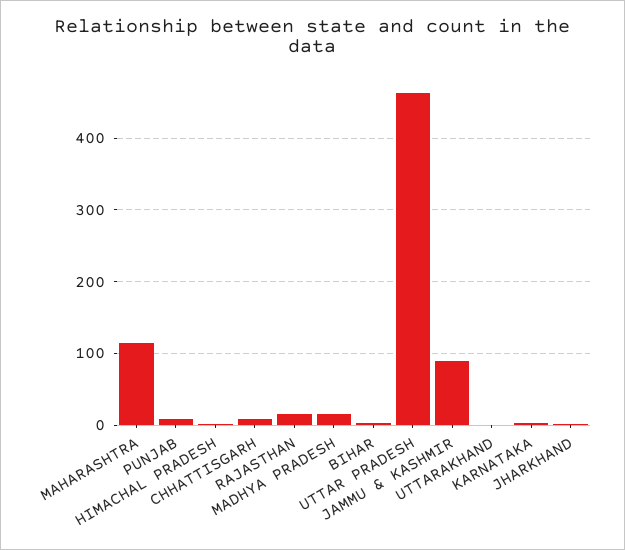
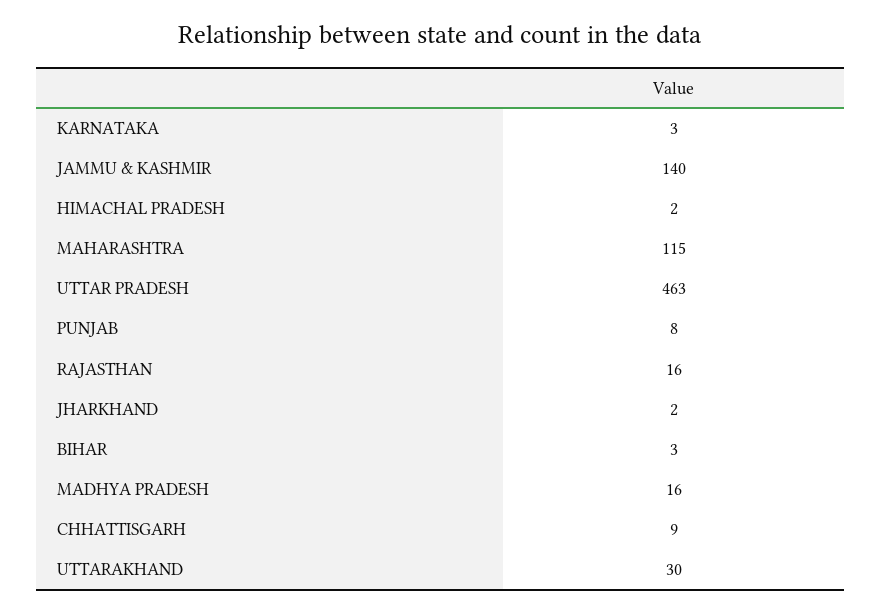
  {
    "MAHARASHTRA": 115,
    "PUNJAB": 8,
    "HIMACHAL PRADESH": 2,
    "CHHATTISGARH": 9,
    "RAJASTHAN": 16,
    "MADHYA PRADESH": 16,
    "BIHAR": 3,
    "UTTAR PRADESH": 463,
-   "JAMMU & KASHMIR": 90,
+   "JAMMU & KASHMIR": 140,
-   "UTTARAKHAND": 0,
+   "UTTARAKHAND": 30,
    "KARNATAKA": 3,
    "JHARKHAND": 2
  }

